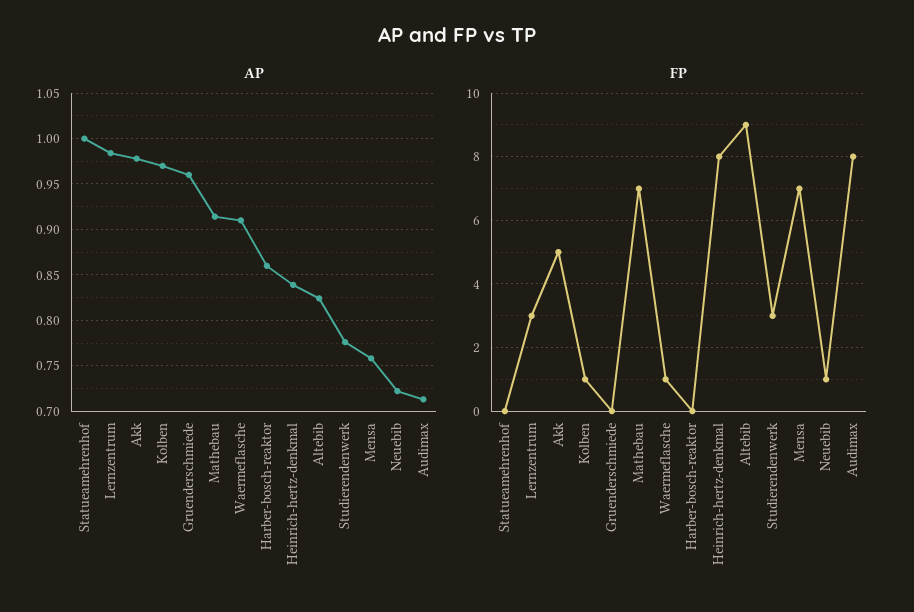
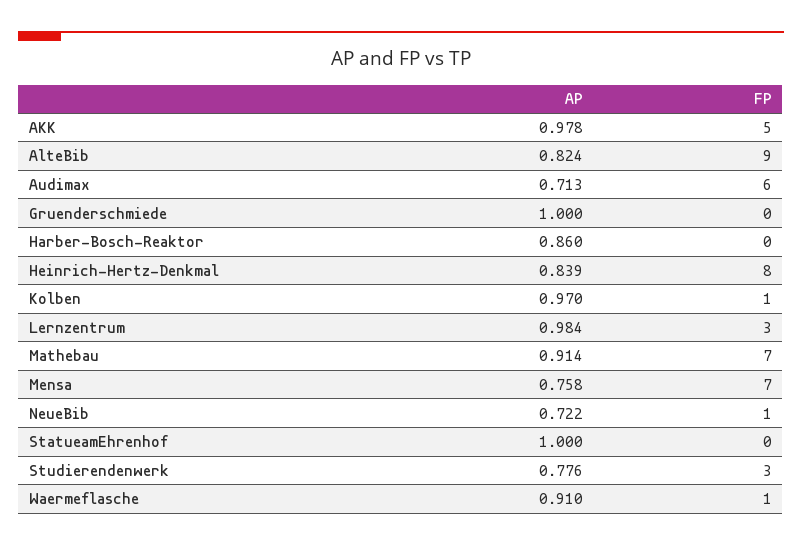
  {
    "AP": {
      "Statueamehrenhof": 1,
      "Lernzentrum": 0.984,
      "Akk": 0.978,
      "Kolben": 0.97,
-     "Gruenderschmiede": 0.96,
+     "Gruenderschmiede": 1,
      "Mathebau": 0.914,
      "Waermeflasche": 0.91,
      "Harber-bosch-reaktor": 0.86,
      "Heinrich-hertz-denkmal": 0.839,
      "Altebib": 0.824,
      "Studierendenwerk": 0.776,
      "Mensa": 0.758,
      "Neuebib": 0.722,
      "Audimax": 0.713
    },
    "FP": {
      "Statueamehrenhof": 0,
      "Lernzentrum": 3,
      "Akk": 5,
      "Kolben": 1,
      "Gruenderschmiede": 0,
      "Mathebau": 7,
      "Waermeflasche": 1,
      "Harber-bosch-reaktor": 0,
      "Heinrich-hertz-denkmal": 8,
      "Altebib": 9,
      "Studierendenwerk": 3,
      "Mensa": 7,
      "Neuebib": 1,
-     "Audimax": 8
+     "Audimax": 6
    }
  }

